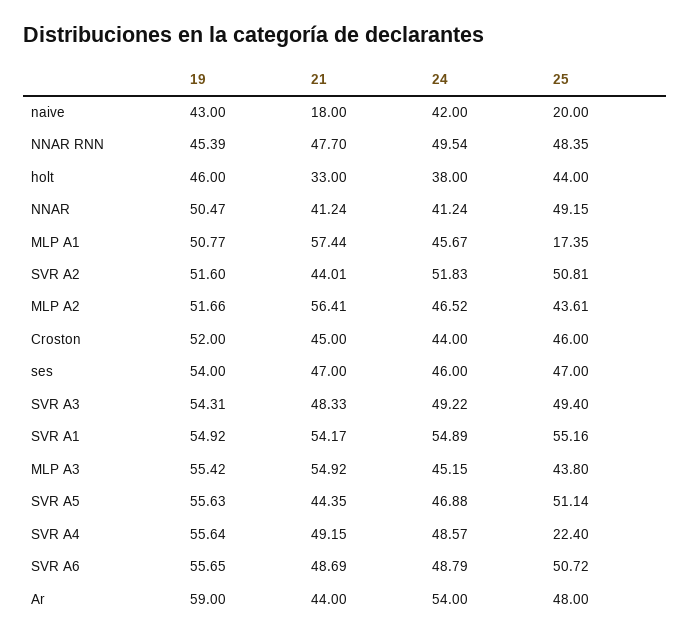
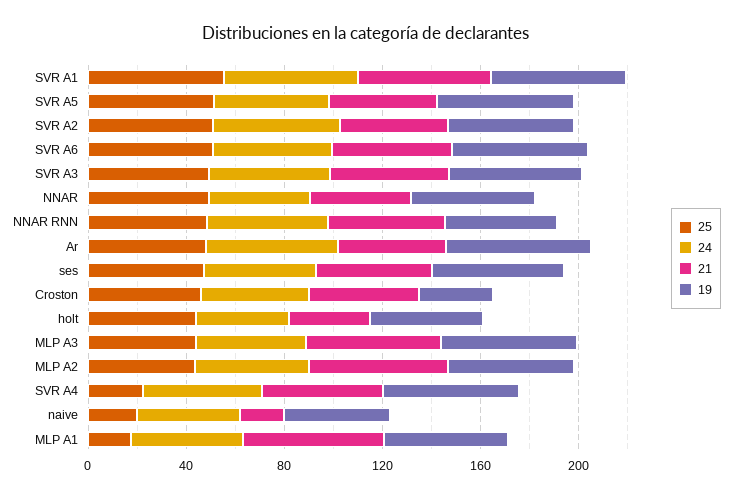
  {
    "19": {
      "naive": 43,
      "NNAR RNN": 45.39,
      "holt": 46,
      "NNAR": 50.47,
      "MLP A1": 50.77,
      "SVR A2": 51.6,
      "MLP A2": 51.66,
-     "Croston": 52,
+     "Croston": 30,
      "ses": 54,
      "SVR A3": 54.31,
      "SVR A1": 54.92,
      "MLP A3": 55.42,
      "SVR A5": 55.63,
      "SVR A4": 55.64,
      "SVR A6": 55.65,
      "Ar": 59
    },
    "21": {
      "naive": 18,
      "NNAR RNN": 47.7,
      "holt": 33,
      "NNAR": 41.24,
      "MLP A1": 57.44,
      "SVR A2": 44.01,
      "MLP A2": 56.41,
      "Croston": 45,
      "ses": 47,
      "SVR A3": 48.33,
      "SVR A1": 54.17,
      "MLP A3": 54.92,
      "SVR A5": 44.35,
      "SVR A4": 49.15,
      "SVR A6": 48.69,
      "Ar": 44
    },
    "24": {
      "naive": 42,
      "NNAR RNN": 49.54,
      "holt": 38,
      "NNAR": 41.24,
      "MLP A1": 45.67,
      "SVR A2": 51.83,
      "MLP A2": 46.52,
      "Croston": 44,
      "ses": 46,
      "SVR A3": 49.22,
      "SVR A1": 54.89,
      "MLP A3": 45.15,
      "SVR A5": 46.88,
      "SVR A4": 48.57,
      "SVR A6": 48.79,
      "Ar": 54
    },
    "25": {
      "naive": 20,
      "NNAR RNN": 48.35,
      "holt": 44,
      "NNAR": 49.15,
      "MLP A1": 17.35,
      "SVR A2": 50.81,
      "MLP A2": 43.61,
      "Croston": 46,
      "ses": 47,
      "SVR A3": 49.4,
      "SVR A1": 55.16,
      "MLP A3": 43.8,
      "SVR A5": 51.14,
      "SVR A4": 22.4,
      "SVR A6": 50.72,
      "Ar": 48
    }
  }

